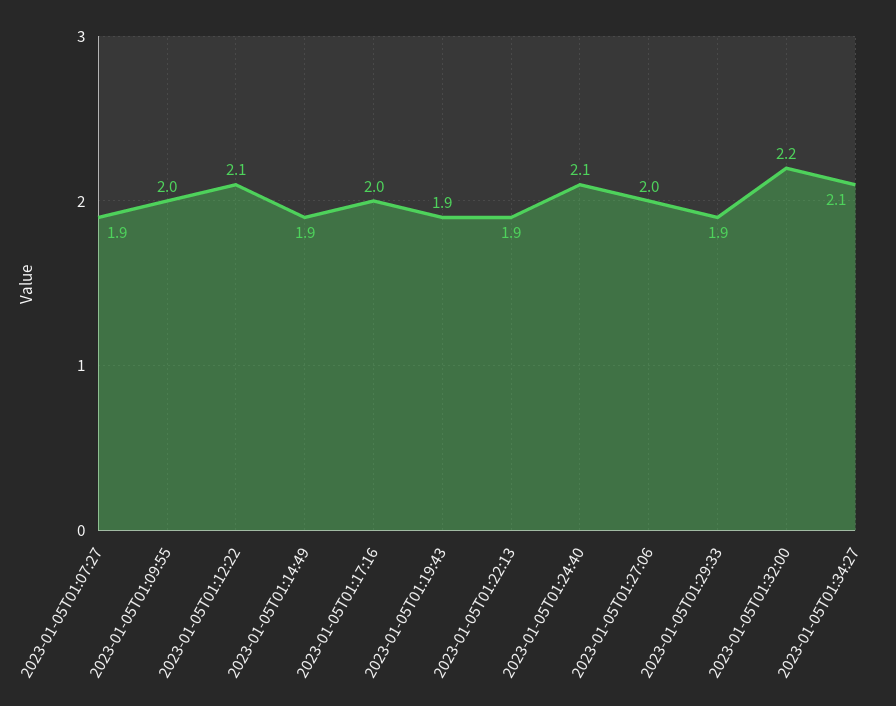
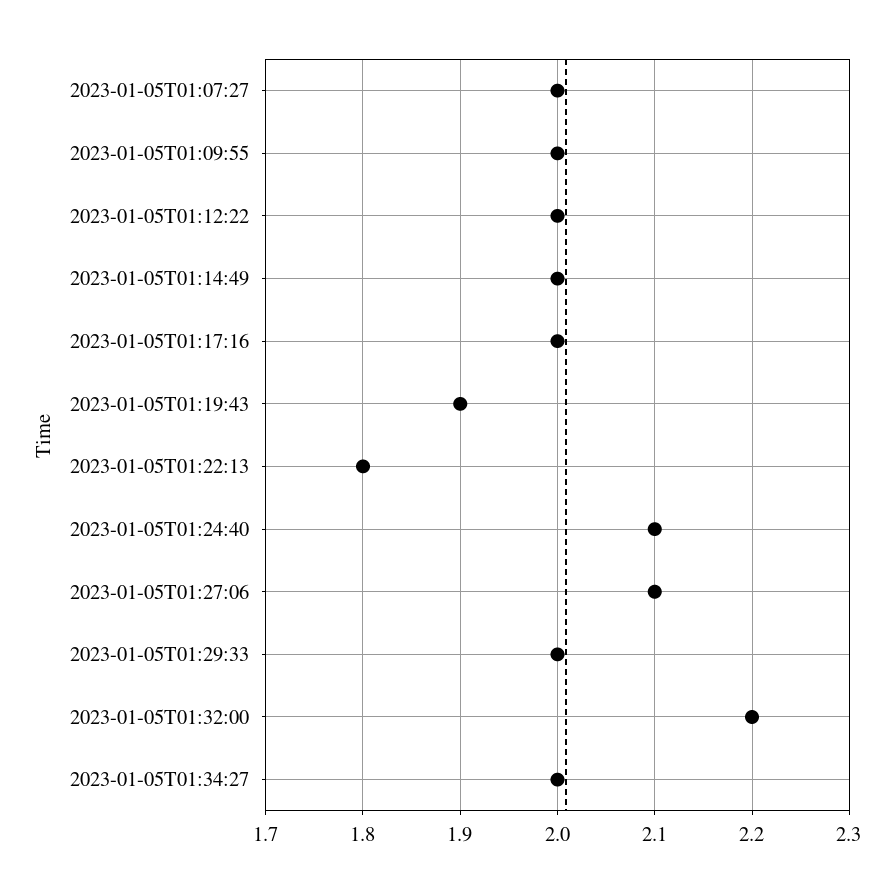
  {
-   "2023-01-05T01:07:27": 1.9,
+   "2023-01-05T01:07:27": 2,
    "2023-01-05T01:09:55": 2,
-   "2023-01-05T01:12:22": 2.1,
+   "2023-01-05T01:12:22": 2,
-   "2023-01-05T01:14:49": 1.9,
+   "2023-01-05T01:14:49": 2,
    "2023-01-05T01:17:16": 2,
    "2023-01-05T01:19:43": 1.9,
-   "2023-01-05T01:22:13": 1.9,
+   "2023-01-05T01:22:13": 1.8,
    "2023-01-05T01:24:40": 2.1,
-   "2023-01-05T01:27:06": 2,
+   "2023-01-05T01:27:06": 2.1,
-   "2023-01-05T01:29:33": 1.9,
+   "2023-01-05T01:29:33": 2,
    "2023-01-05T01:32:00": 2.2,
-   "2023-01-05T01:34:27": 2.1
+   "2023-01-05T01:34:27": 2
  }

